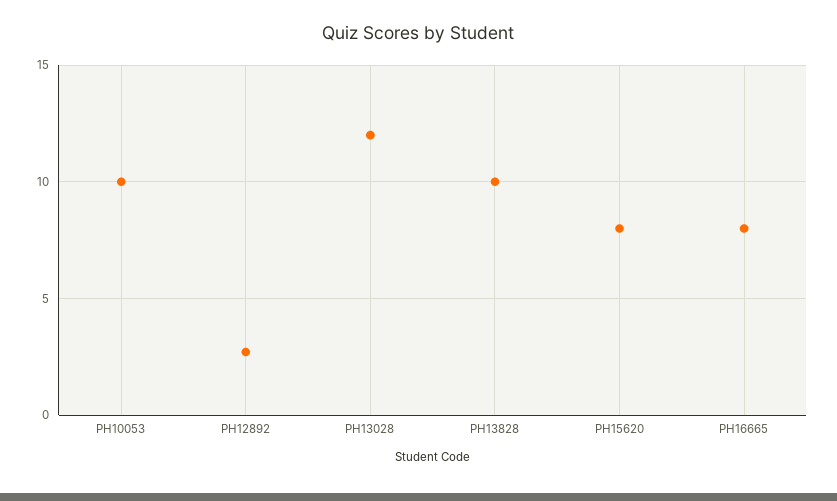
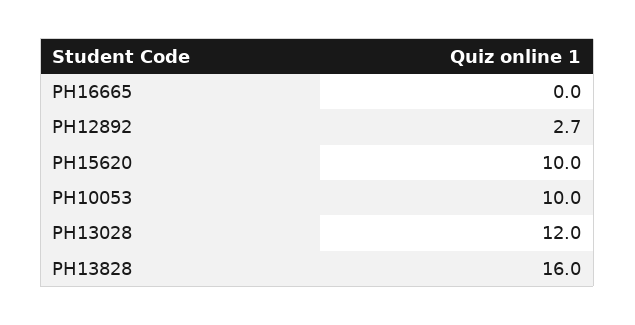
  {
    "PH10053": 10,
    "PH12892": 2.7,
    "PH13028": 12,
-   "PH13828": 10,
+   "PH13828": 16,
-   "PH15620": 8,
+   "PH15620": 10,
-   "PH16665": 8
+   "PH16665": 0
  }

